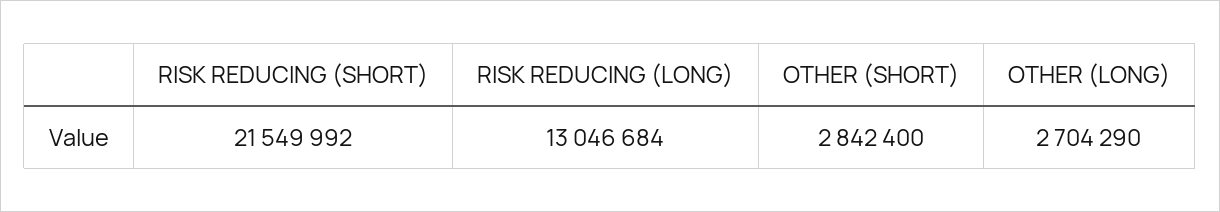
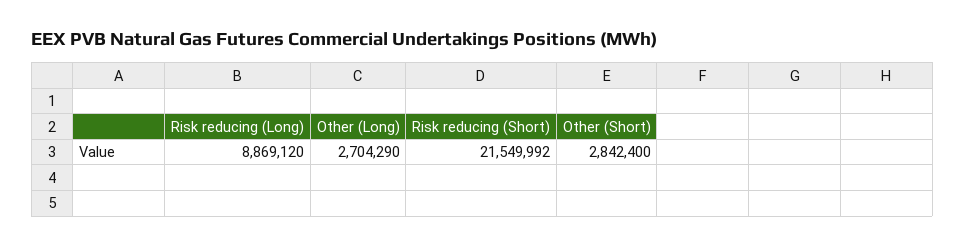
  {
    "RISK REDUCING (SHORT)": 21549992,
-   "RISK REDUCING (LONG)": 13046684,
+   "RISK REDUCING (LONG)": 8869120,
    "OTHER (SHORT)": 2842400,
    "OTHER (LONG)": 2704290
  }

